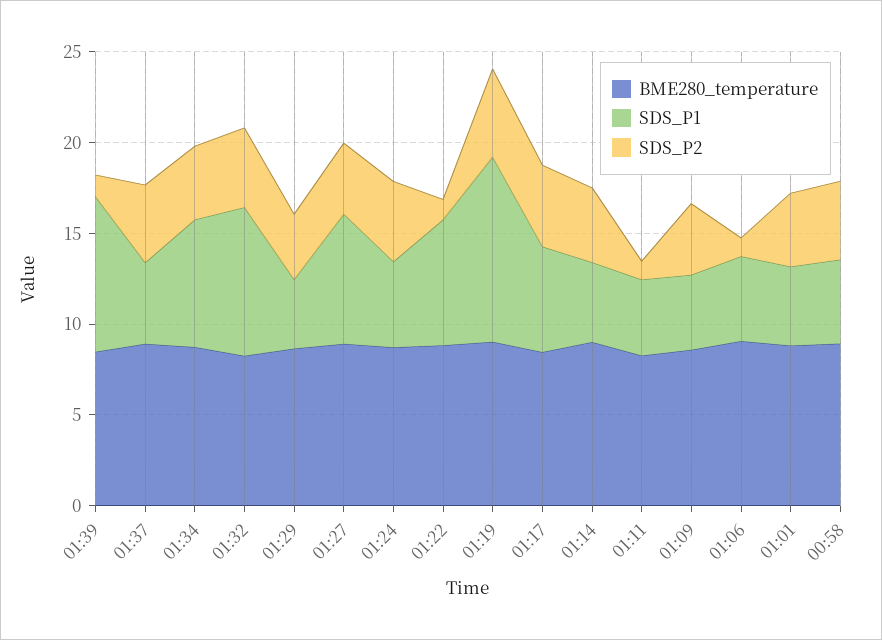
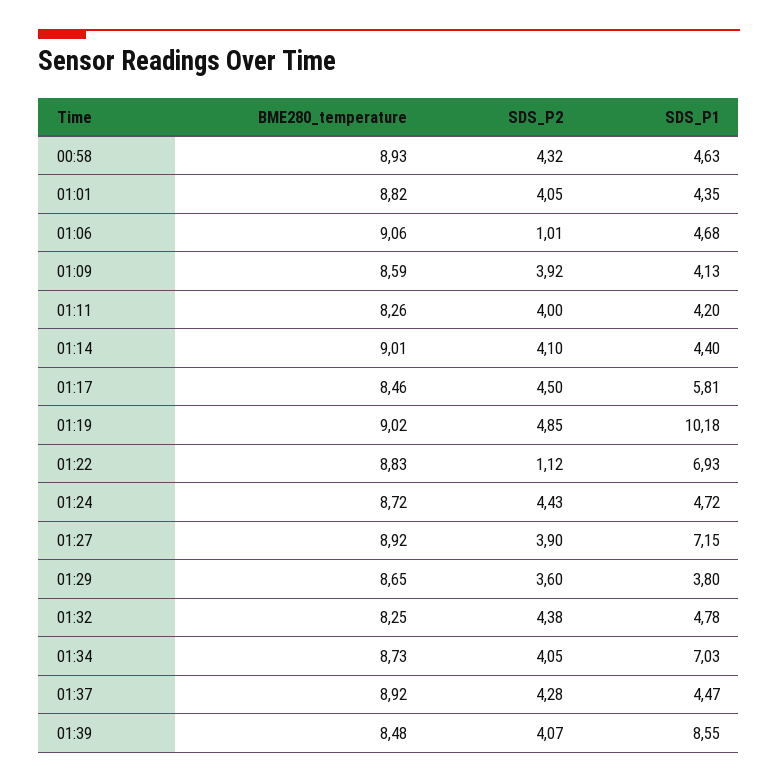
  {
    "BME280_temperature": {
      "01:39": 8.48,
      "01:37": 8.92,
      "01:34": 8.73,
      "01:32": 8.25,
      "01:29": 8.65,
      "01:27": 8.92,
      "01:24": 8.72,
      "01:22": 8.83,
      "01:19": 9.02,
      "01:17": 8.46,
      "01:14": 9.01,
      "01:11": 8.26,
      "01:09": 8.59,
      "01:06": 9.06,
      "01:01": 8.82,
      "00:58": 8.93
    },
    "SDS_P1": {
      "01:39": 8.55,
      "01:37": 4.47,
      "01:34": 7.03,
-     "01:32": 8,
+     "01:32": 4.78,
      "01:29": 3.8,
      "01:27": 7.15,
      "01:24": 4.72,
      "01:22": 6.93,
      "01:19": 10.18,
      "01:17": 5.81,
      "01:14": 4.4,
      "01:11": 4.2,
      "01:09": 4.13,
      "01:06": 4.68,
      "01:01": 4.35,
      "00:58": 4.63
    },
    "SDS_P2": {
-     "01:39": 1,
+     "01:39": 4.07,
      "01:37": 4.28,
      "01:34": 4.05,
      "01:32": 4.38,
      "01:29": 3.6,
      "01:27": 3.9,
      "01:24": 4.43,
      "01:22": 1.12,
      "01:19": 4.85,
      "01:17": 4.5,
      "01:14": 4.1,
-     "01:11": 1,
+     "01:11": 4,
      "01:09": 3.92,
      "01:06": 1.01,
      "01:01": 4.05,
      "00:58": 4.32
    }
  }

